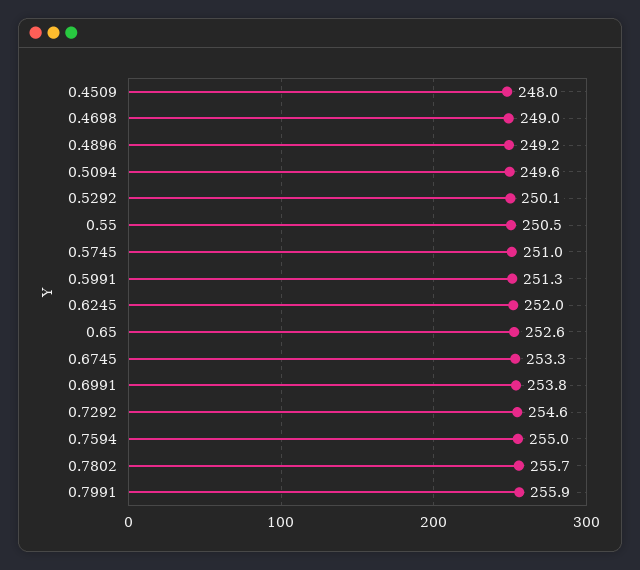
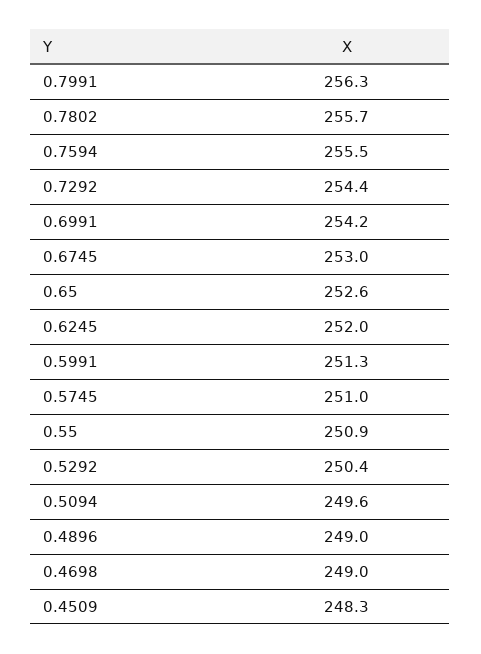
  {
-   "0.4509": 248,
+   "0.4509": 248.3,
    "0.4698": 249,
-   "0.4896": 249.2,
+   "0.4896": 249,
    "0.5094": 249.6,
-   "0.5292": 250.1,
+   "0.5292": 250.4,
-   "0.55": 250.5,
+   "0.55": 250.9,
    "0.5745": 251,
    "0.5991": 251.3,
    "0.6245": 252,
    "0.65": 252.6,
-   "0.6745": 253.3,
+   "0.6745": 253,
-   "0.6991": 253.8,
+   "0.6991": 254.2,
-   "0.7292": 254.6,
+   "0.7292": 254.4,
-   "0.7594": 255,
+   "0.7594": 255.5,
    "0.7802": 255.7,
-   "0.7991": 255.9
+   "0.7991": 256.3
  }

